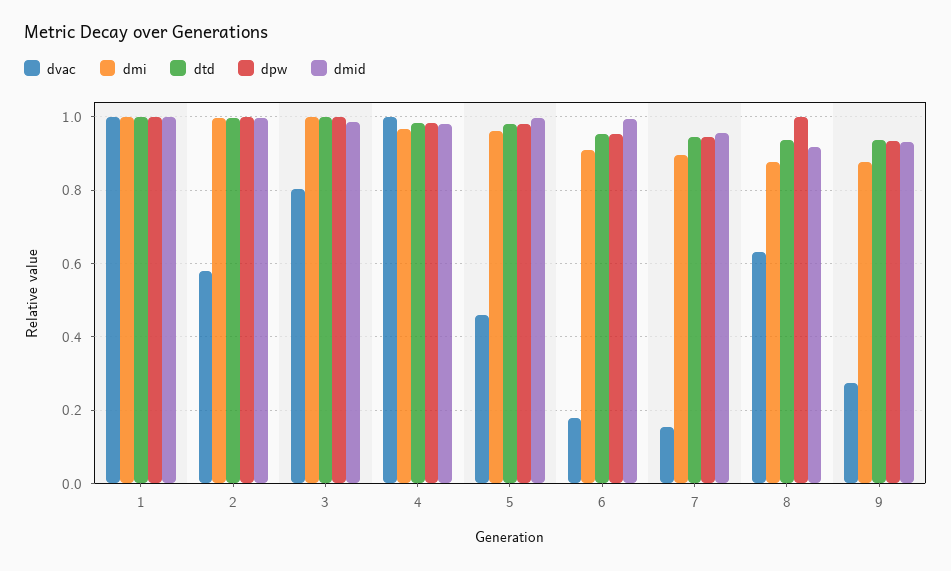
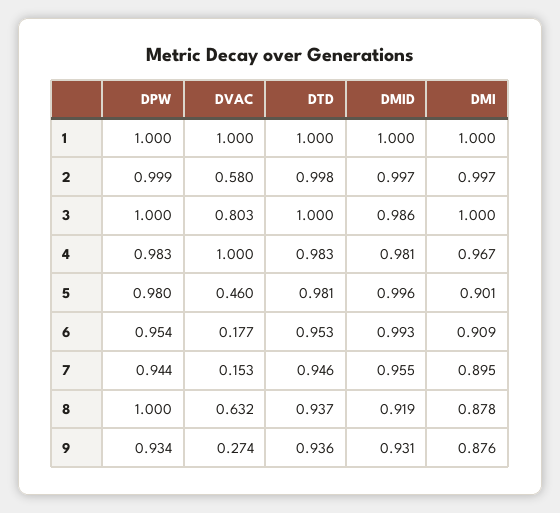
  {
    "dvac": {
      "1": 1,
      "2": 0.58,
      "3": 0.803,
      "4": 1,
      "5": 0.46,
      "6": 0.177,
      "7": 0.153,
      "8": 0.632,
      "9": 0.274
    },
    "dmi": {
      "1": 1,
      "2": 0.997,
      "3": 1,
      "4": 0.967,
-     "5": 0.96,
+     "5": 0.901,
      "6": 0.909,
      "7": 0.895,
      "8": 0.878,
      "9": 0.876
    },
    "dtd": {
      "1": 1,
      "2": 0.998,
      "3": 1,
      "4": 0.983,
      "5": 0.981,
      "6": 0.953,
      "7": 0.946,
      "8": 0.937,
      "9": 0.936
    },
    "dpw": {
      "1": 1,
      "2": 0.999,
      "3": 1,
      "4": 0.983,
      "5": 0.98,
      "6": 0.954,
      "7": 0.944,
      "8": 1,
      "9": 0.934
    },
    "dmid": {
      "1": 1,
      "2": 0.997,
      "3": 0.986,
      "4": 0.981,
      "5": 0.996,
      "6": 0.993,
      "7": 0.955,
      "8": 0.919,
      "9": 0.931
    }
  }

